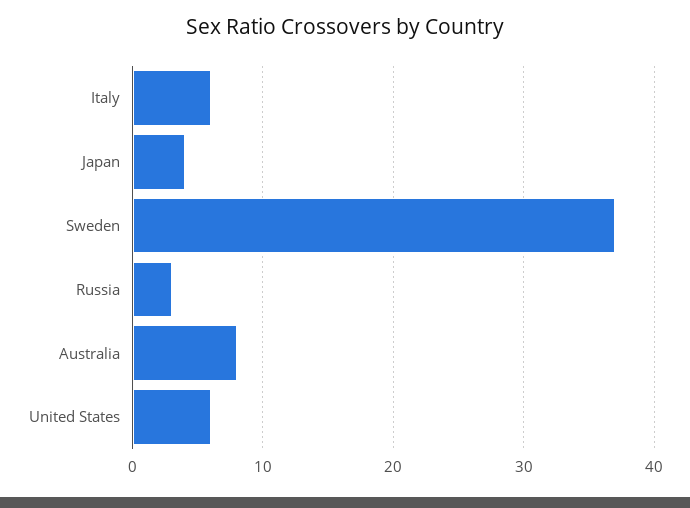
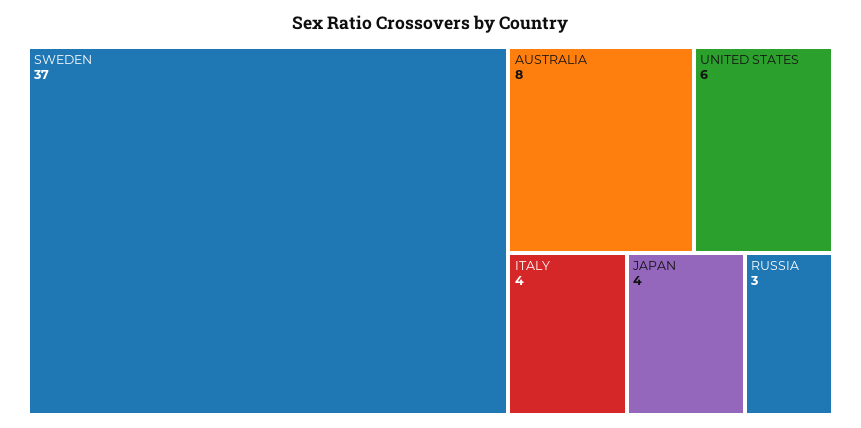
  {
-   "Italy": 6,
+   "Italy": 4,
    "Japan": 4,
    "Sweden": 37,
    "Russia": 3,
    "Australia": 8,
    "United States": 6
  }

